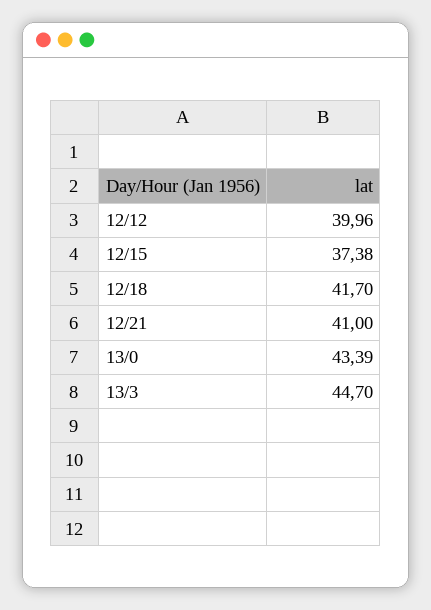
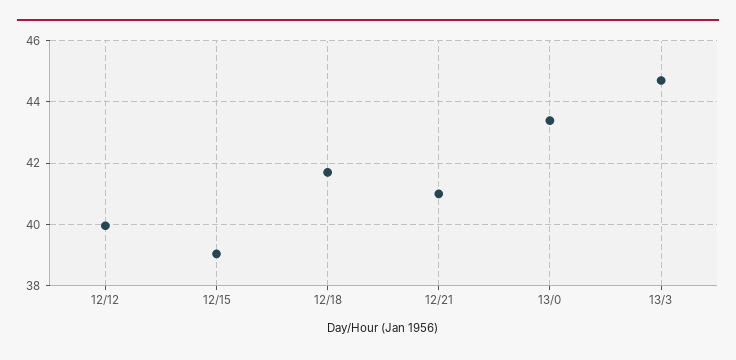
  {
    "12/12": 39.96,
-   "12/15": 37.38,
+   "12/15": 39,
    "12/18": 41.7,
    "12/21": 41,
    "13/0": 43.39,
    "13/3": 44.7
  }

